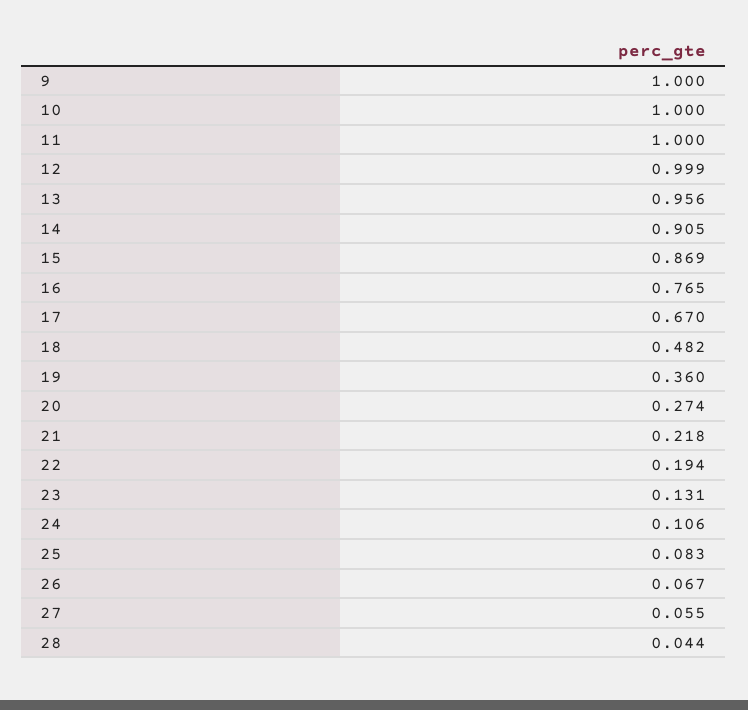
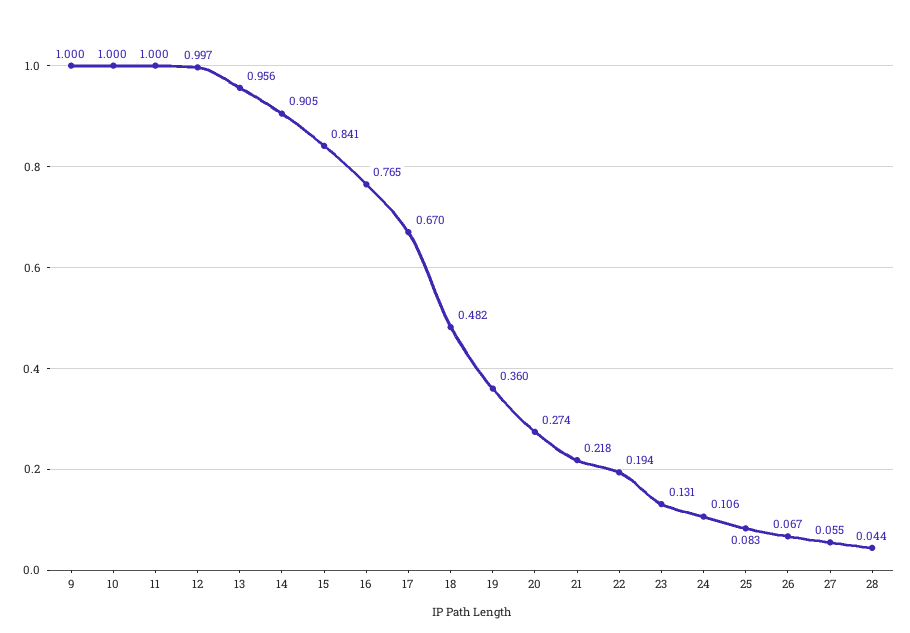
  {
    "9": 1,
    "10": 1,
    "11": 1,
-   "12": 0.999,
+   "12": 0.997,
    "13": 0.956,
    "14": 0.905,
-   "15": 0.869,
+   "15": 0.841,
    "16": 0.765,
    "17": 0.67,
    "18": 0.482,
    "19": 0.36,
    "20": 0.274,
    "21": 0.218,
    "22": 0.194,
    "23": 0.131,
    "24": 0.106,
    "25": 0.083,
    "26": 0.067,
    "27": 0.055,
    "28": 0.044
  }

